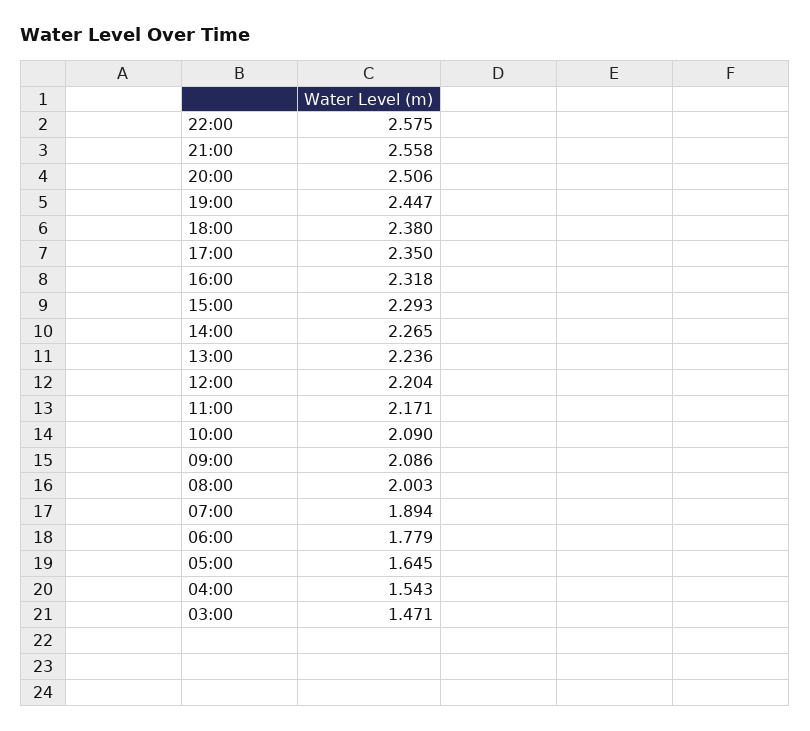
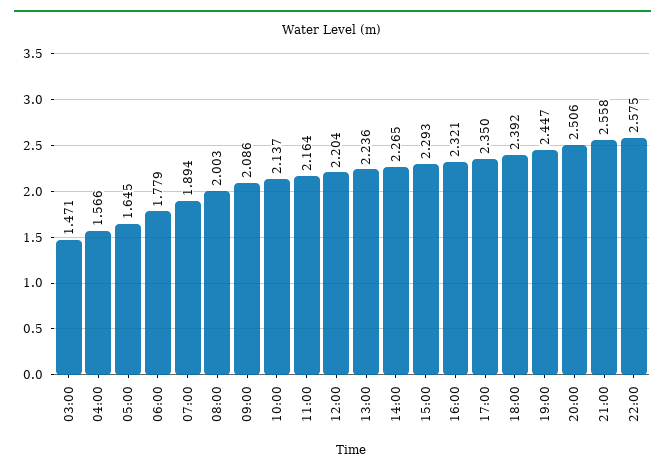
  {
    "22:00": 2.575,
    "21:00": 2.558,
    "20:00": 2.506,
    "19:00": 2.447,
-   "18:00": 2.38,
+   "18:00": 2.392,
    "17:00": 2.35,
-   "16:00": 2.318,
+   "16:00": 2.321,
    "15:00": 2.293,
    "14:00": 2.265,
    "13:00": 2.236,
    "12:00": 2.204,
-   "11:00": 2.171,
+   "11:00": 2.164,
-   "10:00": 2.09,
+   "10:00": 2.137,
    "09:00": 2.086,
    "08:00": 2.003,
    "07:00": 1.894,
    "06:00": 1.779,
    "05:00": 1.645,
-   "04:00": 1.543,
+   "04:00": 1.566,
    "03:00": 1.471
  }

